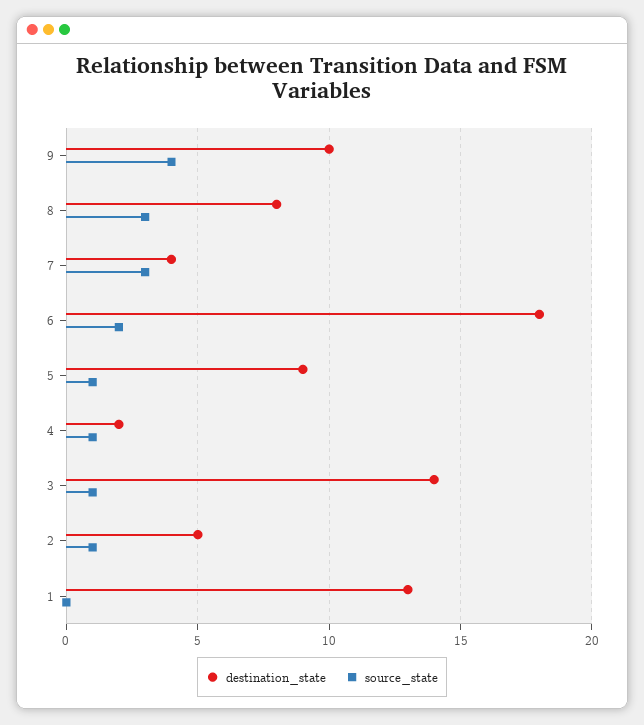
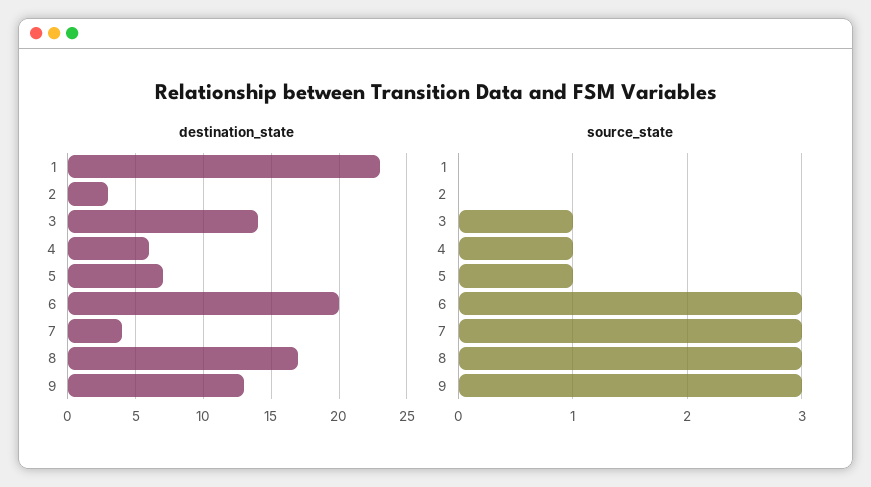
  {
    "destination_state": {
-     "9": 10,
+     "9": 13,
-     "8": 8,
+     "8": 17,
      "7": 4,
-     "6": 18,
+     "6": 20,
-     "5": 9,
+     "5": 7,
-     "4": 2,
+     "4": 6,
      "3": 14,
-     "2": 5,
+     "2": 3,
-     "1": 13
+     "1": 23
    },
    "source_state": {
-     "9": 4,
+     "9": 3,
      "8": 3,
      "7": 3,
-     "6": 2,
+     "6": 3,
      "5": 1,
      "4": 1,
      "3": 1,
-     "2": 1,
+     "2": 0,
      "1": 0
    }
  }

